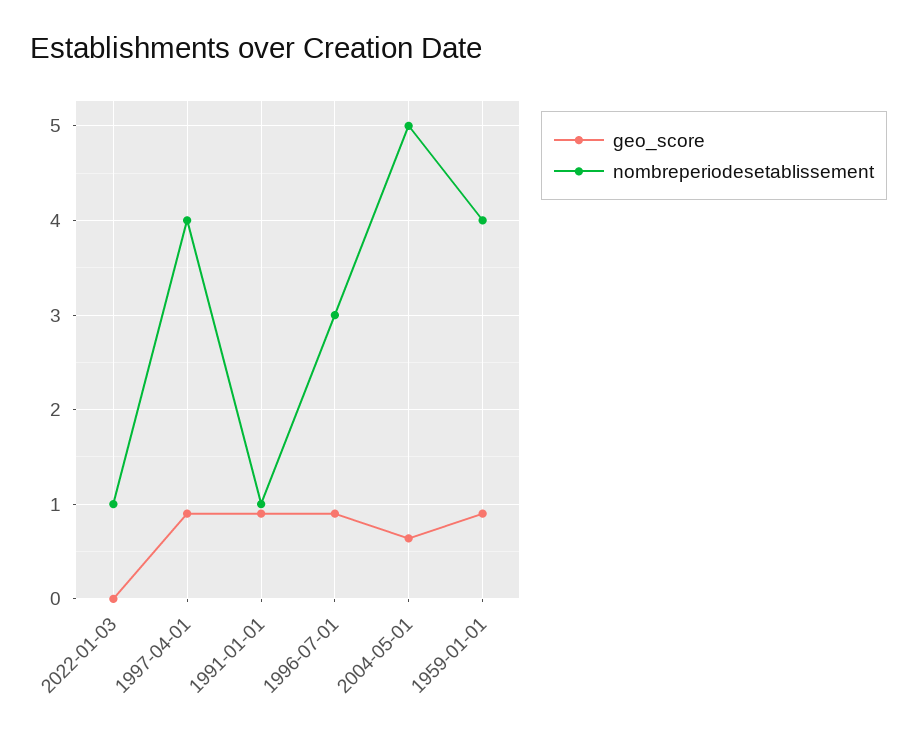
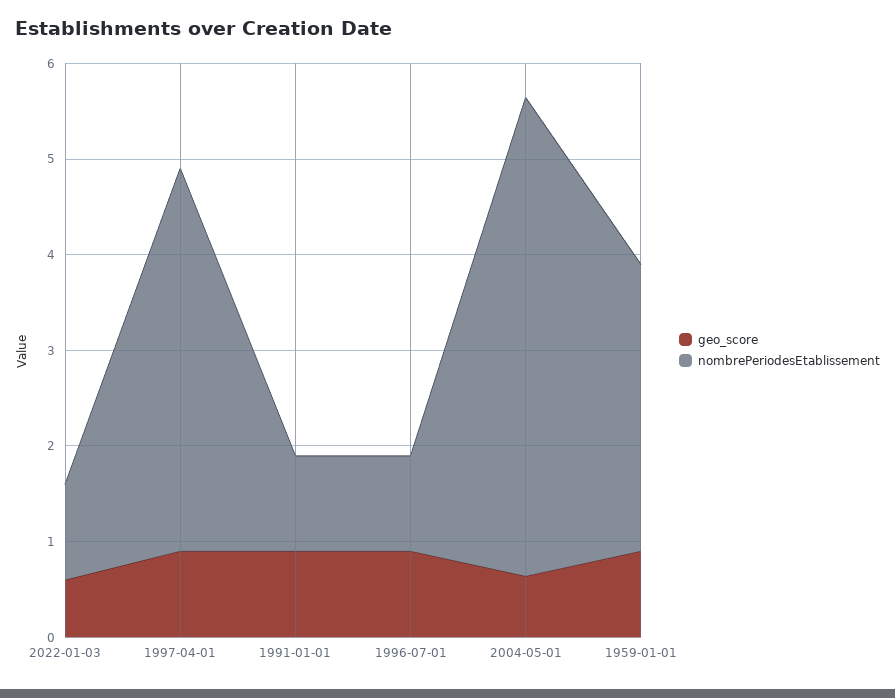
  {
    "geo_score": {
-     "2022-01-03": 0,
+     "2022-01-03": 0.6,
      "1997-04-01": 0.9,
      "1991-01-01": 0.9,
      "1996-07-01": 0.9,
      "2004-05-01": 0.6,
      "1959-01-01": 0.9
    },
    "nombreperiodesetablissement": {
      "2022-01-03": 1,
      "1997-04-01": 4,
      "1991-01-01": 1,
-     "1996-07-01": 3,
+     "1996-07-01": 1,
      "2004-05-01": 5,
-     "1959-01-01": 4
+     "1959-01-01": 3
    }
  }

